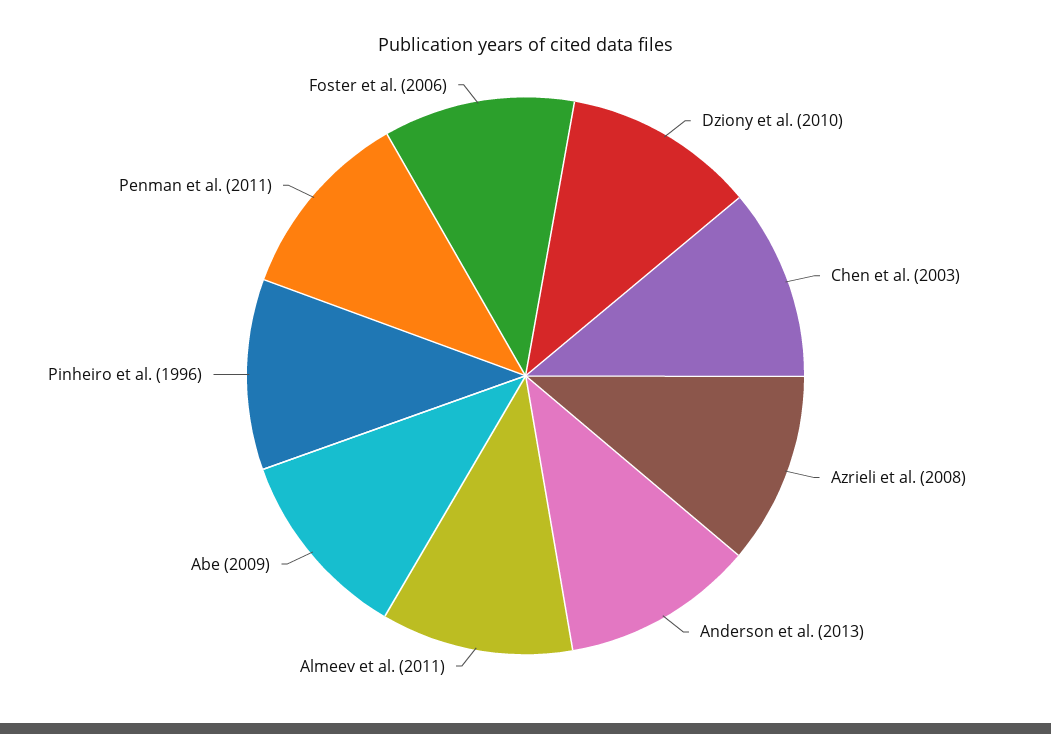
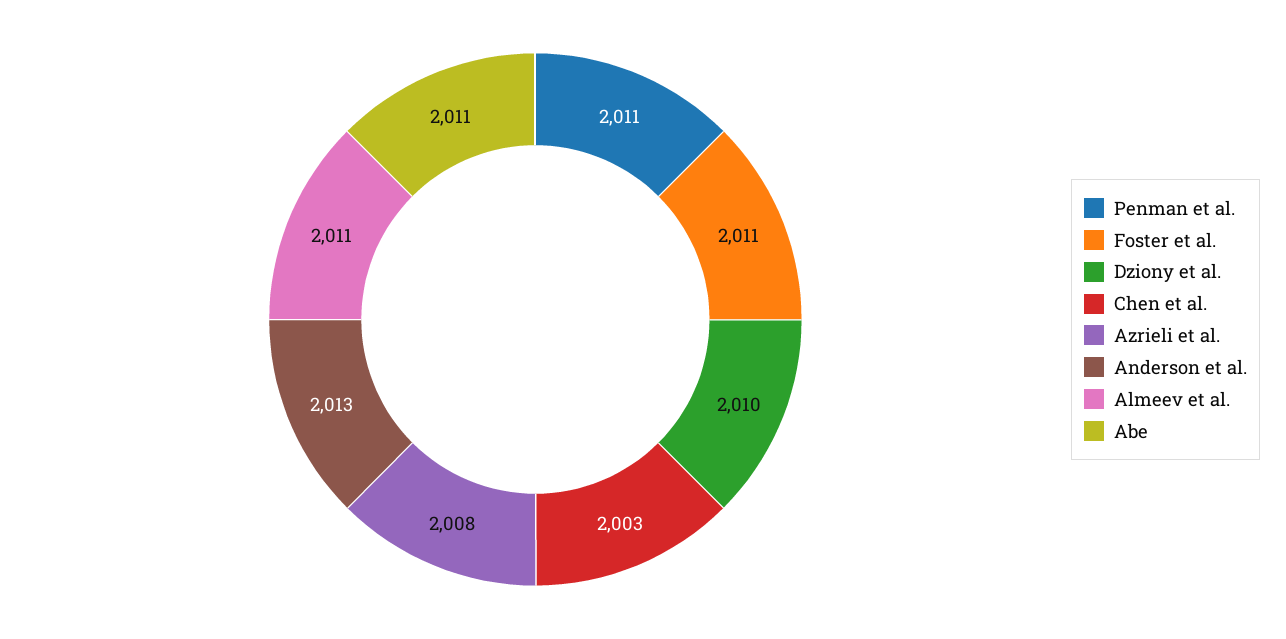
  {
    "Dziony et al.": 2010,
    "Chen et al.": 2003,
    "Azrieli et al.": 2008,
    "Anderson et al.": 2013,
    "Almeev et al.": 2011,
-   "Abe": 2009,
+   "Abe": 2011,
-   "Pinheiro et al.": 1996,
    "Penman et al.": 2011,
-   "Foster et al.": 2006
+   "Foster et al.": 2011
  }

